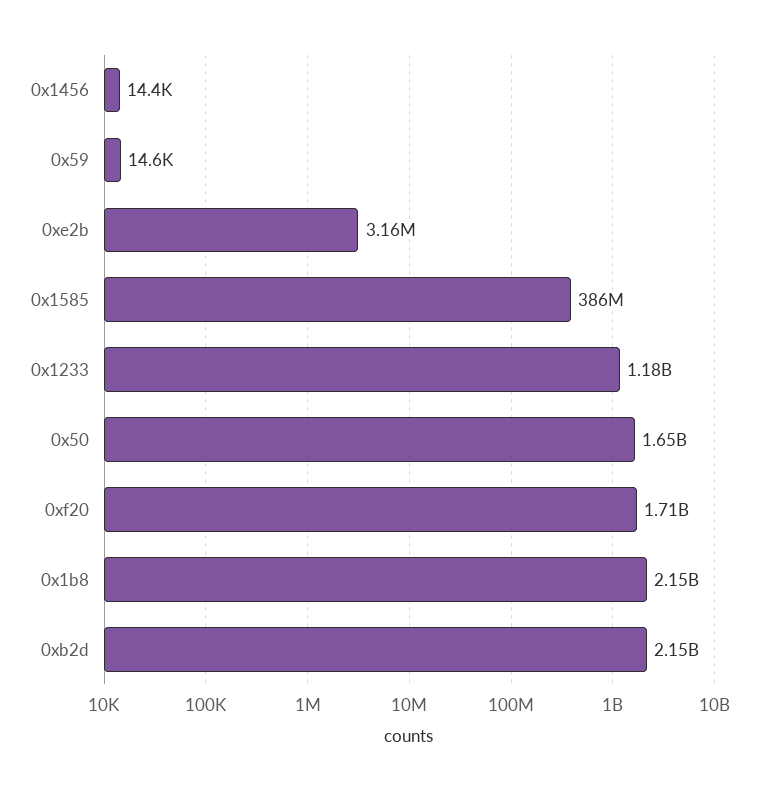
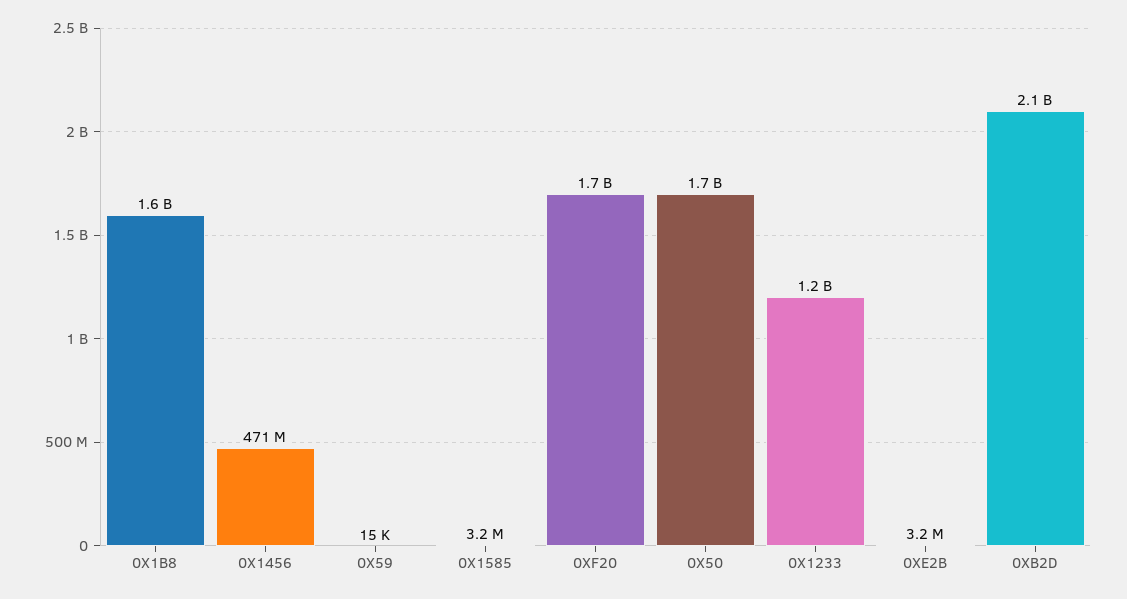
  {
-   "0x1456": 14400,
+   "0x1456": 471000000,
    "0x59": 14600,
    "0xe2b": 3160000,
-   "0x1585": 386000000,
+   "0x1585": 3200000,
    "0x1233": 1180000000,
    "0x50": 1650000000,
    "0xf20": 1710000000,
-   "0x1b8": 2150000000,
+   "0x1b8": 1600000000,
    "0xb2d": 2150000000
  }

